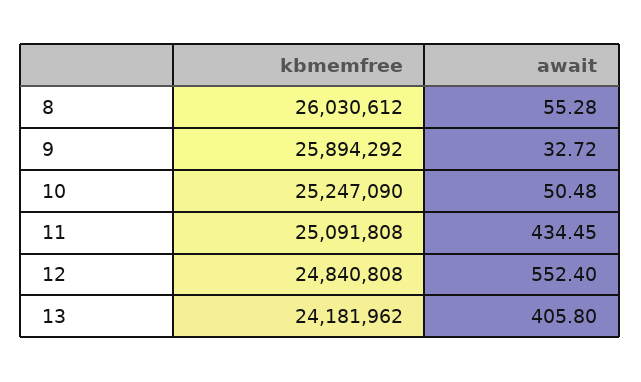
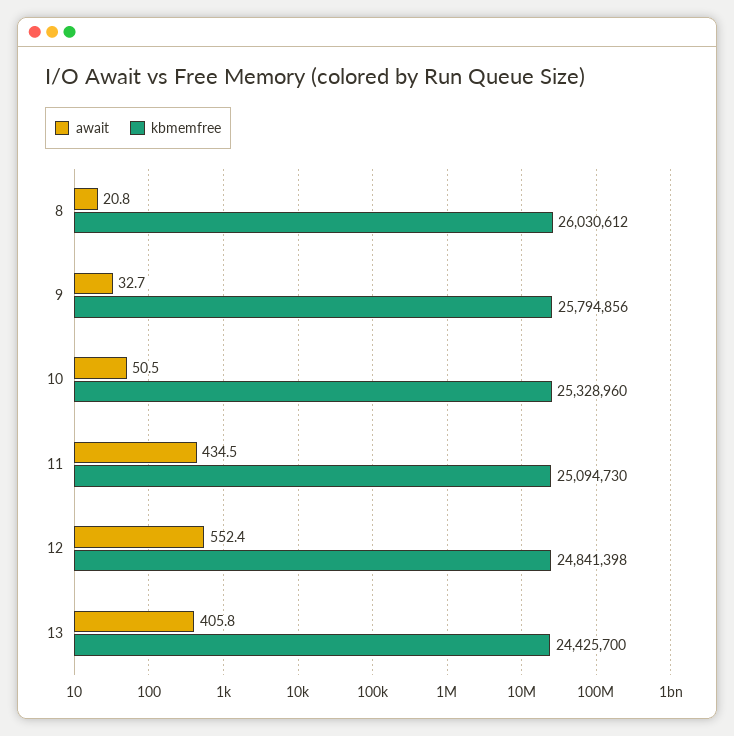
  {
    "kbmemfree": {
      "8": 26030612,
-     "9": 25894292,
+     "9": 25794856,
-     "10": 25247090,
+     "10": 25328960,
-     "11": 25091808,
+     "11": 25094730,
-     "12": 24840808,
+     "12": 24841398,
-     "13": 24181962
+     "13": 24425700
    },
    "await": {
-     "8": 55.28,
+     "8": 20.8,
      "9": 32.72,
      "10": 50.48,
      "11": 434.45,
      "12": 552.4,
      "13": 405.8
    }
  }

